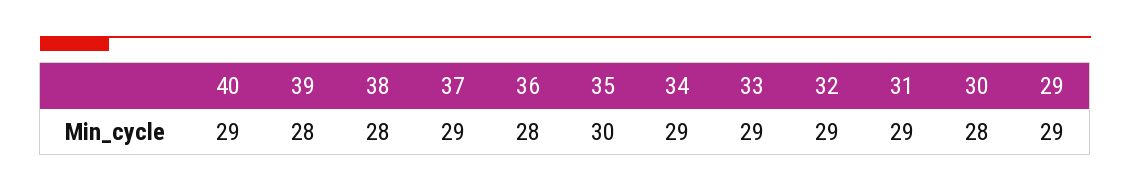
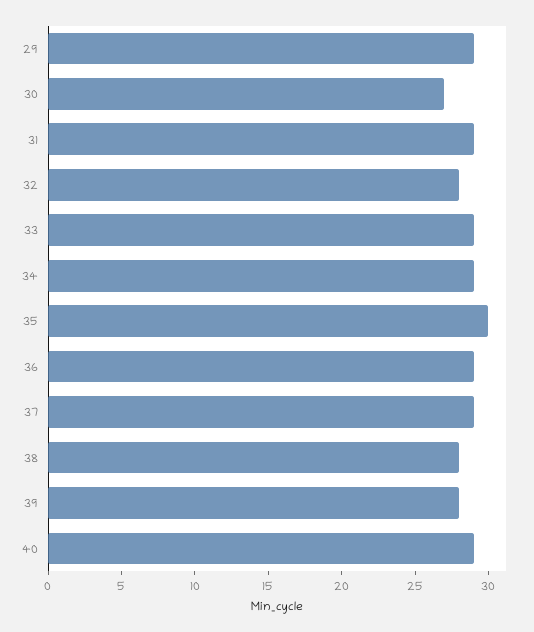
  {
    "40": 29,
    "39": 28,
    "38": 28,
    "37": 29,
-   "36": 28,
+   "36": 29,
    "35": 30,
    "34": 29,
    "33": 29,
-   "32": 29,
+   "32": 28,
    "31": 29,
-   "30": 28,
+   "30": 27,
    "29": 29
  }

